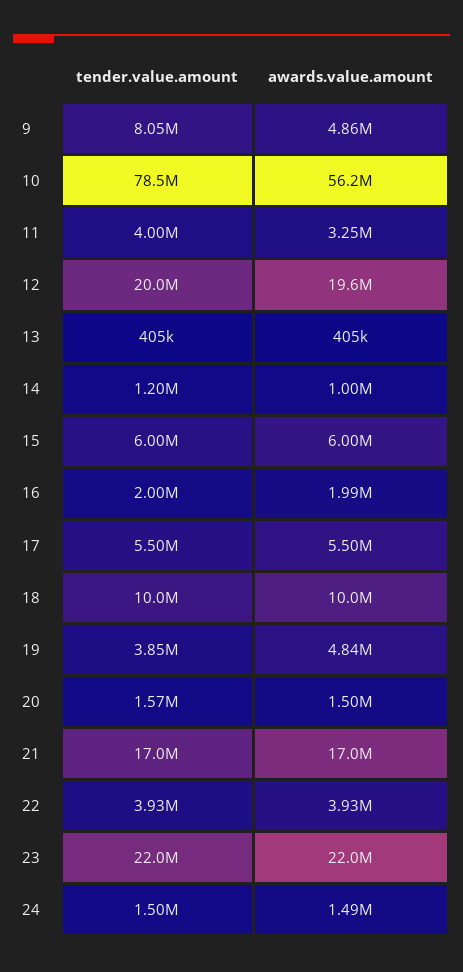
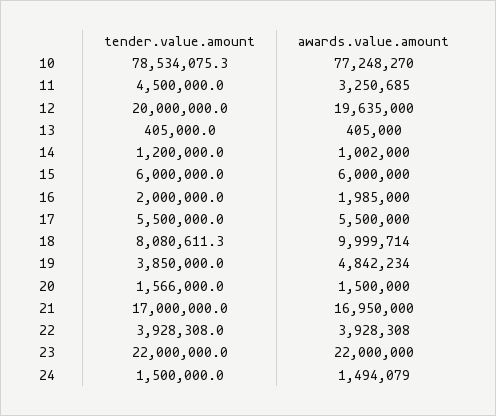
  {
    "tender.value.amount": {
-     "9": 8050000,
      "10": 78534075.3,
-     "11": 4000000,
+     "11": 4500000,
      "12": 20000000,
      "13": 405000,
      "14": 1200000,
      "15": 6000000,
      "16": 2000000,
      "17": 5500000,
-     "18": 10000000,
+     "18": 8080611.3,
      "19": 3850000,
      "20": 1566000,
      "21": 17000000,
      "22": 3928308,
      "23": 22000000,
      "24": 1500000
    },
    "awards.value.amount": {
-     "9": 4860000,
-     "10": 56200000,
+     "10": 77248270,
      "11": 3250685,
      "12": 19635000,
      "13": 405000,
      "14": 1002000,
      "15": 6000000,
      "16": 1985000,
      "17": 5500000,
      "18": 9999714,
      "19": 4842234,
      "20": 1500000,
      "21": 16950000,
      "22": 3928308,
      "23": 22000000,
      "24": 1494079
    }
  }

